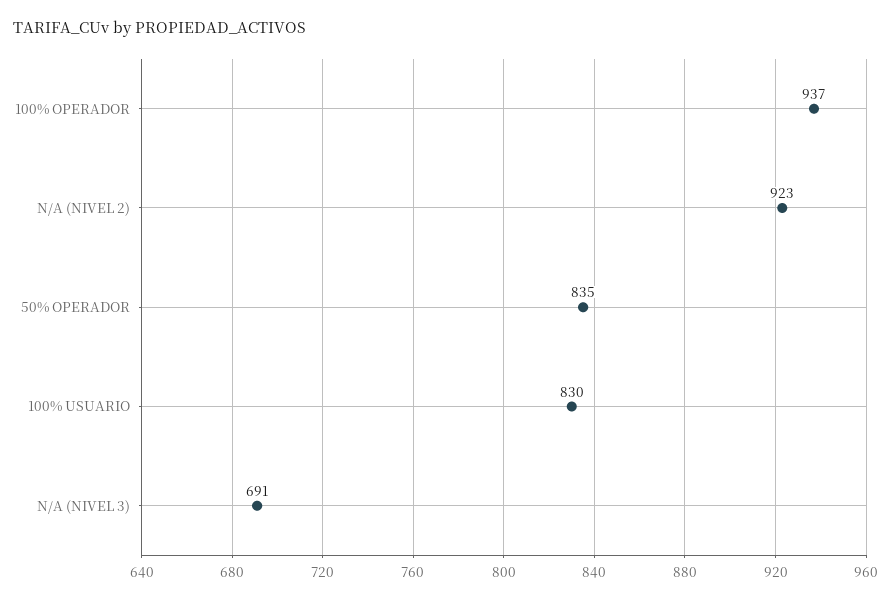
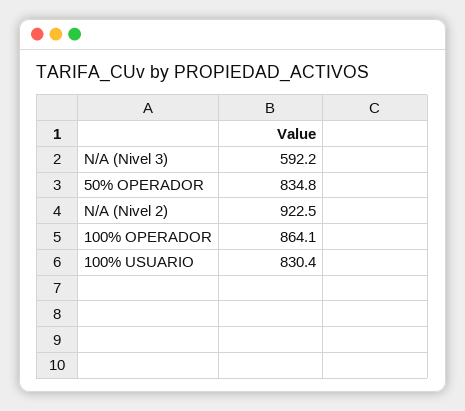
  {
-   "100% OPERADOR": 937,
+   "100% OPERADOR": 864.1,
    "N/A (NIVEL 2)": 922.5,
    "50% OPERADOR": 834.8,
    "100% USUARIO": 830.4,
-   "N/A (NIVEL 3)": 691
+   "N/A (NIVEL 3)": 592.2
  }

